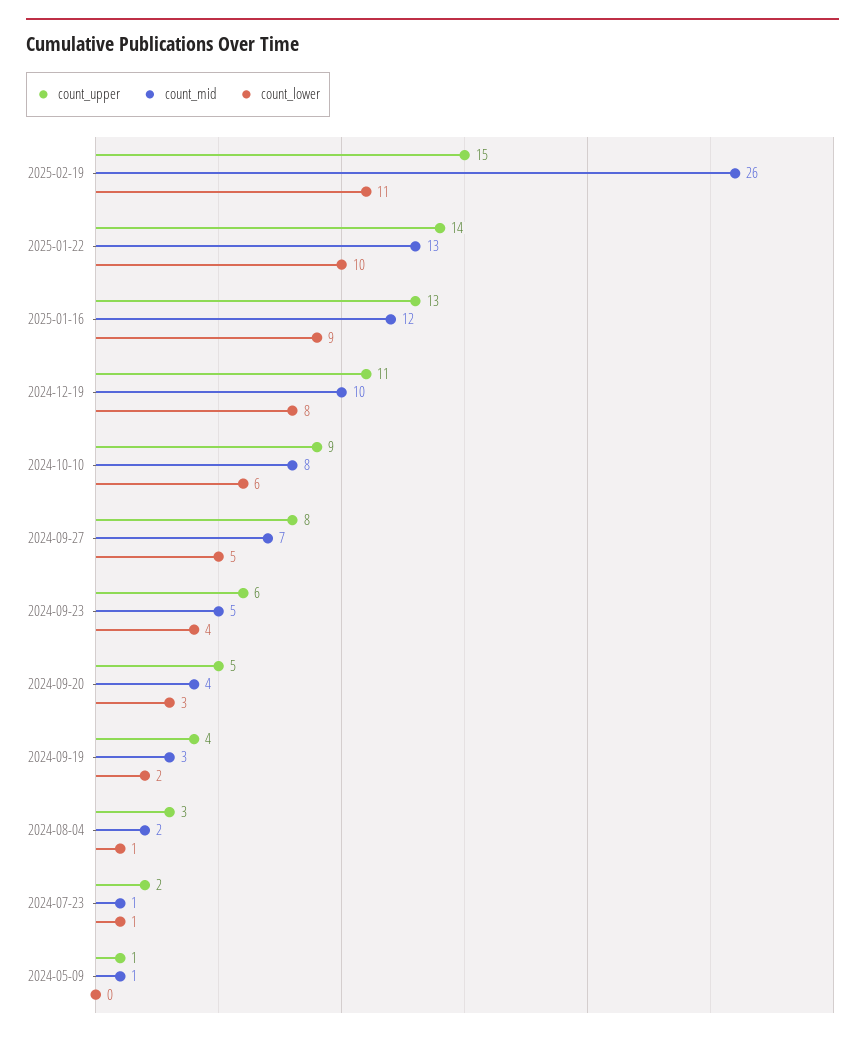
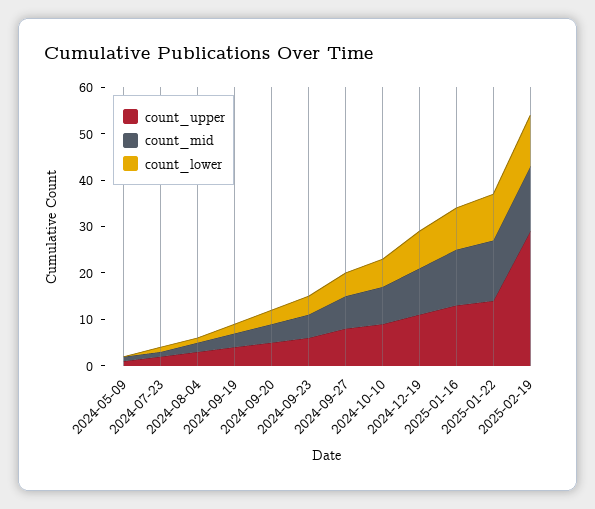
  {
    "count_upper": {
-     "2025-02-19": 15,
+     "2025-02-19": 30,
      "2025-01-22": 14,
      "2025-01-16": 13,
      "2024-12-19": 11,
      "2024-10-10": 9,
      "2024-09-27": 8,
      "2024-09-23": 6,
      "2024-09-20": 5,
      "2024-09-19": 4,
      "2024-08-04": 3,
      "2024-07-23": 2,
      "2024-05-09": 1
    },
    "count_mid": {
-     "2025-02-19": 26,
+     "2025-02-19": 15,
      "2025-01-22": 13,
      "2025-01-16": 12,
      "2024-12-19": 10,
      "2024-10-10": 8,
      "2024-09-27": 7,
      "2024-09-23": 5,
      "2024-09-20": 4,
      "2024-09-19": 3,
      "2024-08-04": 2,
      "2024-07-23": 1,
      "2024-05-09": 1
    },
    "count_lower": {
      "2025-02-19": 11,
      "2025-01-22": 10,
      "2025-01-16": 9,
      "2024-12-19": 8,
      "2024-10-10": 6,
      "2024-09-27": 5,
      "2024-09-23": 4,
      "2024-09-20": 3,
      "2024-09-19": 2,
      "2024-08-04": 1,
      "2024-07-23": 1,
      "2024-05-09": 0
    }
  }

